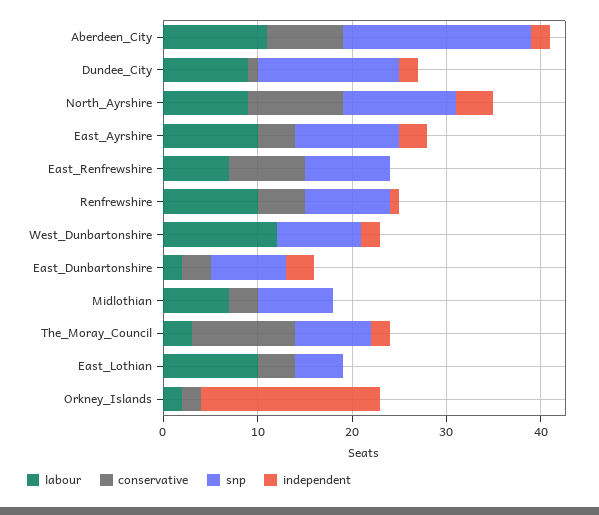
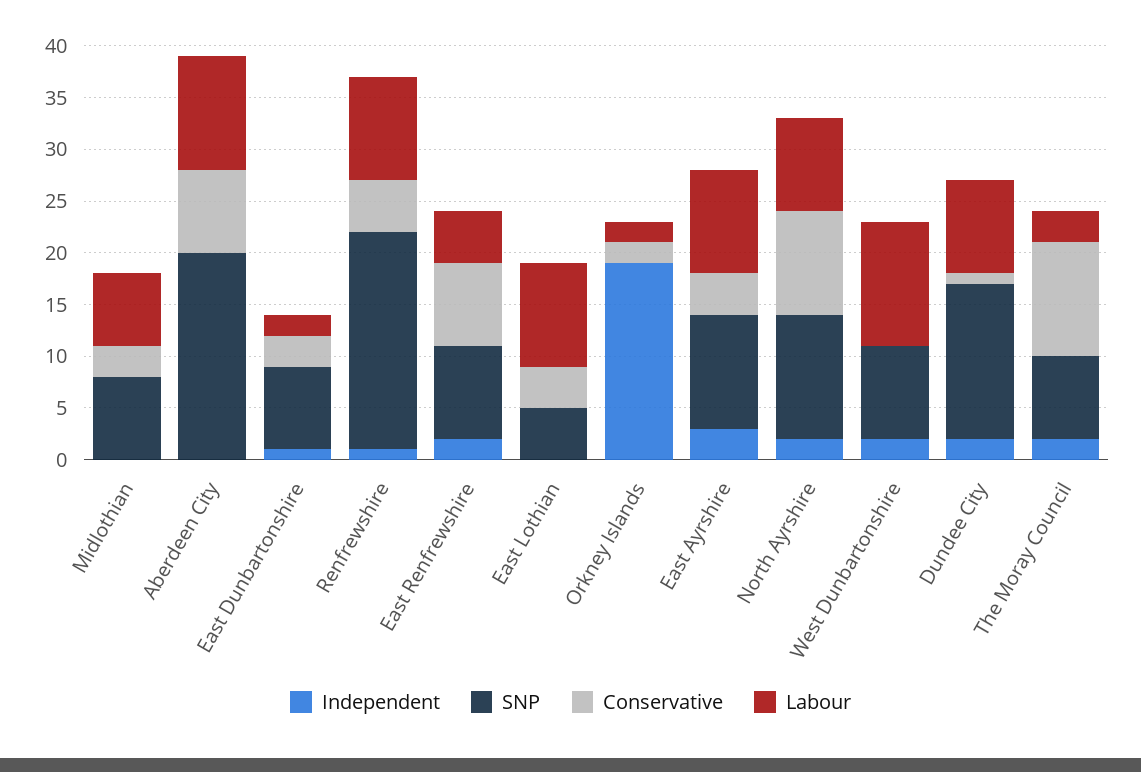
  {
    "labour": {
      "Aberdeen_City": 11,
      "Dundee_City": 9,
      "North_Ayrshire": 9,
      "East_Ayrshire": 10,
-     "East_Renfrewshire": 7,
+     "East_Renfrewshire": 5,
      "Renfrewshire": 10,
      "West_Dunbartonshire": 12,
      "East_Dunbartonshire": 2,
      "Midlothian": 7,
      "The_Moray_Council": 3,
      "East_Lothian": 10,
      "Orkney_Islands": 2
    },
    "conservative": {
      "Aberdeen_City": 8,
      "Dundee_City": 1,
      "North_Ayrshire": 10,
      "East_Ayrshire": 4,
      "East_Renfrewshire": 8,
      "Renfrewshire": 5,
      "West_Dunbartonshire": 0,
      "East_Dunbartonshire": 3,
      "Midlothian": 3,
      "The_Moray_Council": 11,
      "East_Lothian": 4,
      "Orkney_Islands": 2
    },
    "snp": {
      "Aberdeen_City": 20,
      "Dundee_City": 15,
      "North_Ayrshire": 12,
      "East_Ayrshire": 11,
      "East_Renfrewshire": 9,
-     "Renfrewshire": 9,
+     "Renfrewshire": 21,
      "West_Dunbartonshire": 9,
      "East_Dunbartonshire": 8,
      "Midlothian": 8,
      "The_Moray_Council": 8,
      "East_Lothian": 5,
      "Orkney_Islands": 0
    },
    "independent": {
-     "Aberdeen_City": 2,
+     "Aberdeen_City": 0,
      "Dundee_City": 2,
-     "North_Ayrshire": 4,
+     "North_Ayrshire": 2,
      "East_Ayrshire": 3,
-     "East_Renfrewshire": 0,
+     "East_Renfrewshire": 2,
      "Renfrewshire": 1,
      "West_Dunbartonshire": 2,
-     "East_Dunbartonshire": 3,
+     "East_Dunbartonshire": 1,
      "Midlothian": 0,
      "The_Moray_Council": 2,
      "East_Lothian": 0,
      "Orkney_Islands": 19
    }
  }

